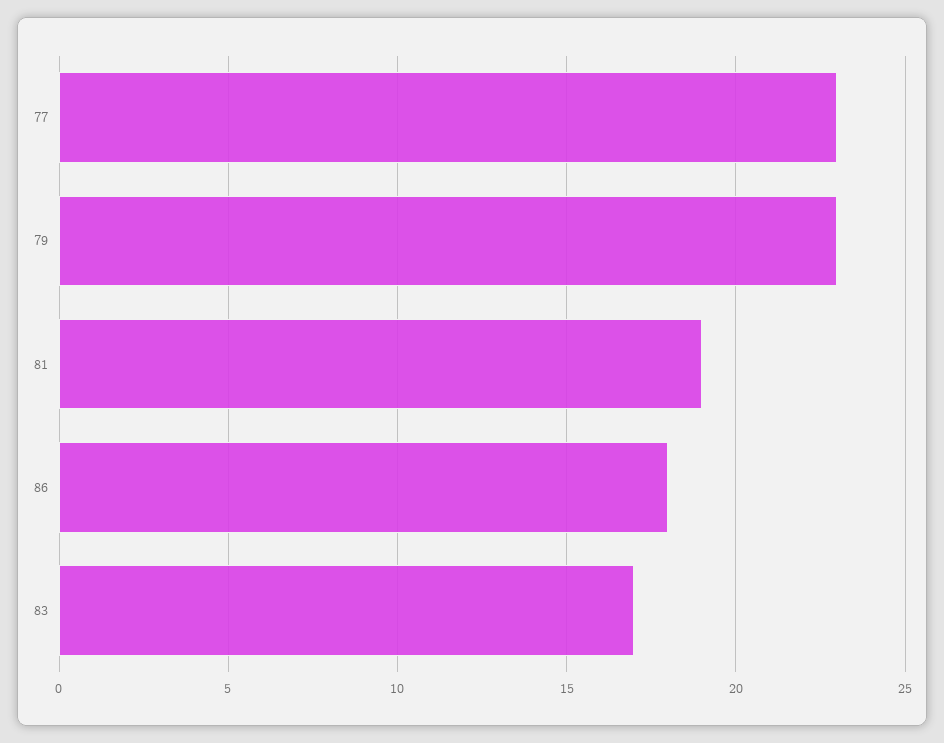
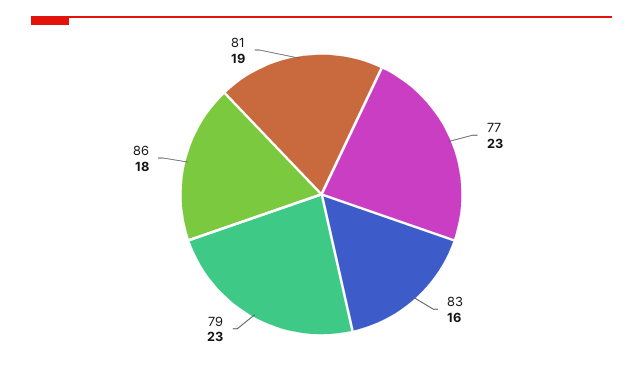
  {
    "77": 23,
    "79": 23,
    "81": 19,
    "86": 18,
-   "83": 17
+   "83": 16
  }

